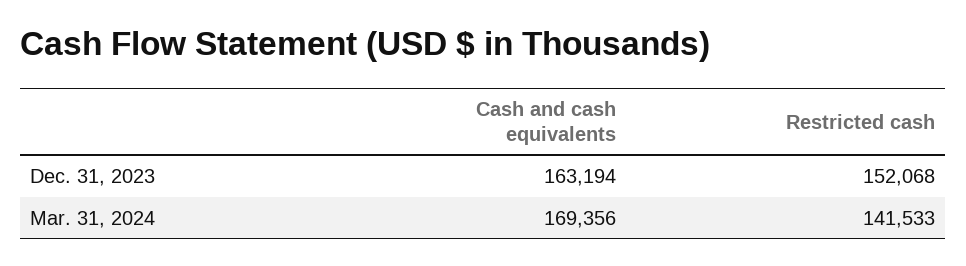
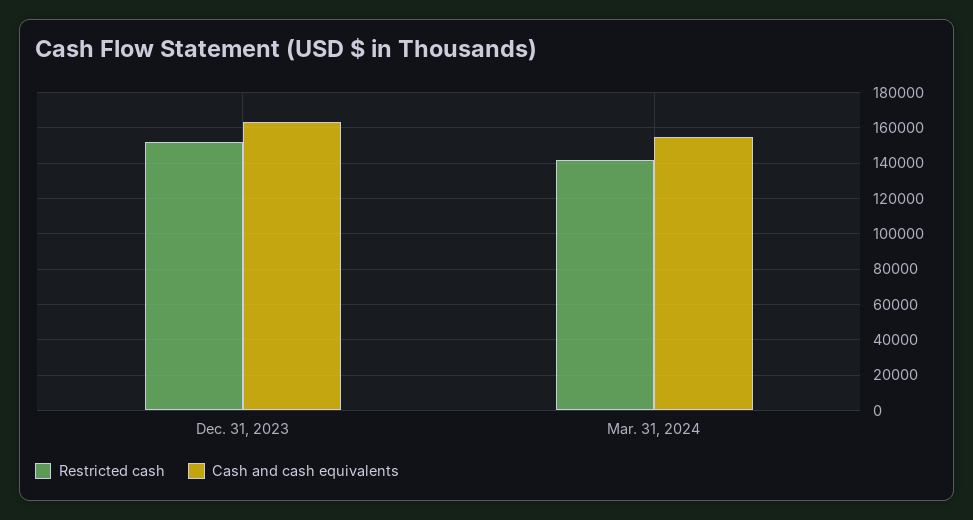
  {
    "Cash and cash equivalents": {
      "Dec. 31, 2023": 163194,
-     "Mar. 31, 2024": 169356
+     "Mar. 31, 2024": 155000
    },
    "Restricted cash": {
      "Dec. 31, 2023": 152068,
      "Mar. 31, 2024": 141533
    }
  }

